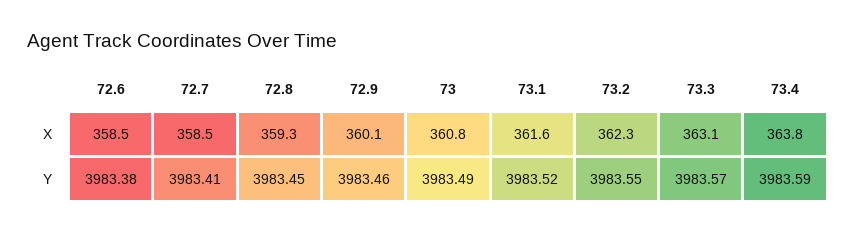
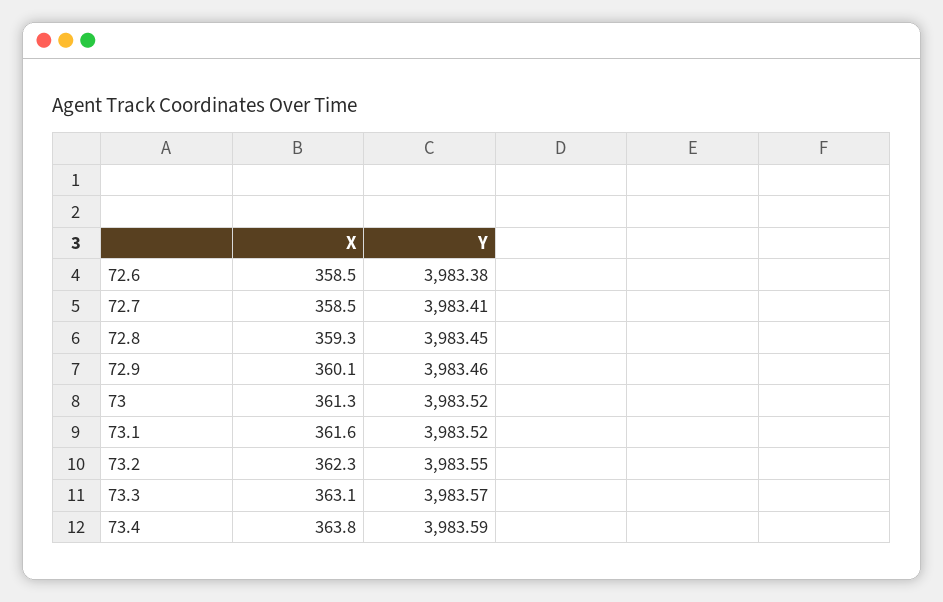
  {
    "72.6": {
      "X": 358.5,
      "Y": 3983.38
    },
    "72.7": {
      "X": 358.5,
      "Y": 3983.41
    },
    "72.8": {
      "X": 359.3,
      "Y": 3983.45
    },
    "72.9": {
      "X": 360.1,
      "Y": 3983.46
    },
    "73": {
-     "X": 360.8,
+     "X": 361.3,
-     "Y": 3983.49
+     "Y": 3983.52
    },
    "73.1": {
      "X": 361.6,
      "Y": 3983.52
    },
    "73.2": {
      "X": 362.3,
      "Y": 3983.55
    },
    "73.3": {
      "X": 363.1,
      "Y": 3983.57
    },
    "73.4": {
      "X": 363.8,
      "Y": 3983.59
    }
  }

